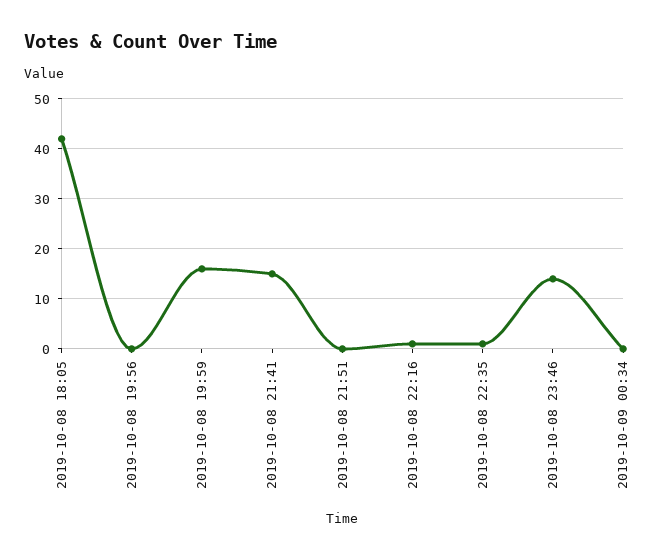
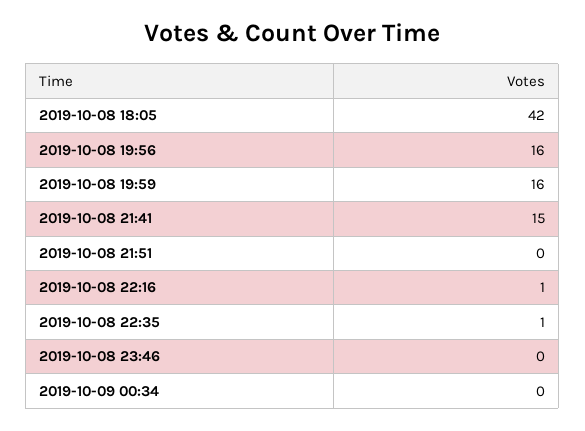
  {
    "2019-10-08 18:05": 42,
-   "2019-10-08 19:56": 0,
+   "2019-10-08 19:56": 16,
    "2019-10-08 19:59": 16,
    "2019-10-08 21:41": 15,
    "2019-10-08 21:51": 0,
    "2019-10-08 22:16": 1,
    "2019-10-08 22:35": 1,
-   "2019-10-08 23:46": 15,
+   "2019-10-08 23:46": 0,
    "2019-10-09 00:34": 0
  }

